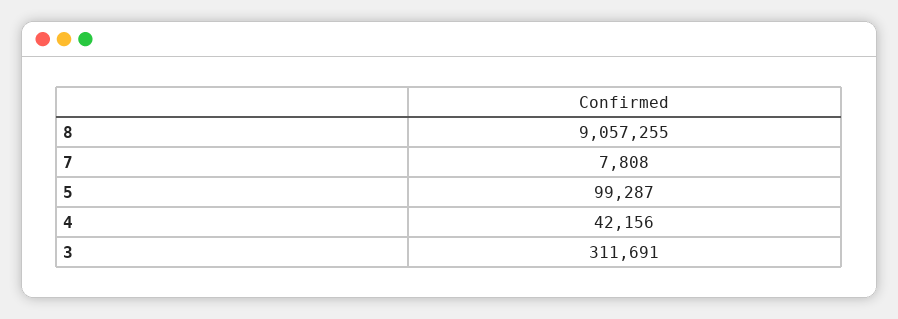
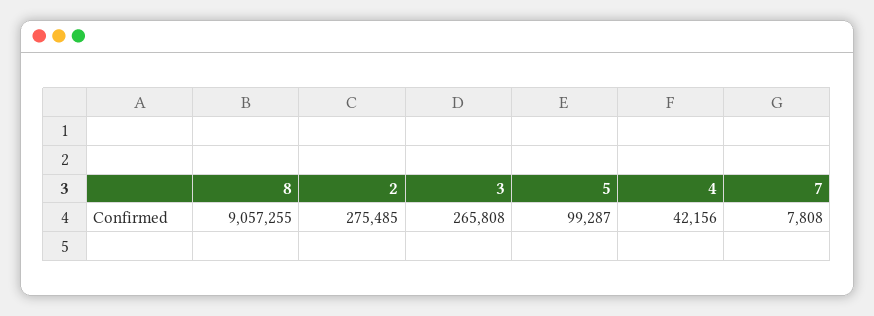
  {
    "8": 9057255,
    "7": 7808,
    "5": 99287,
    "4": 42156,
-   "3": 311691
+   "3": 265808,
+   "2": 275485
  }

